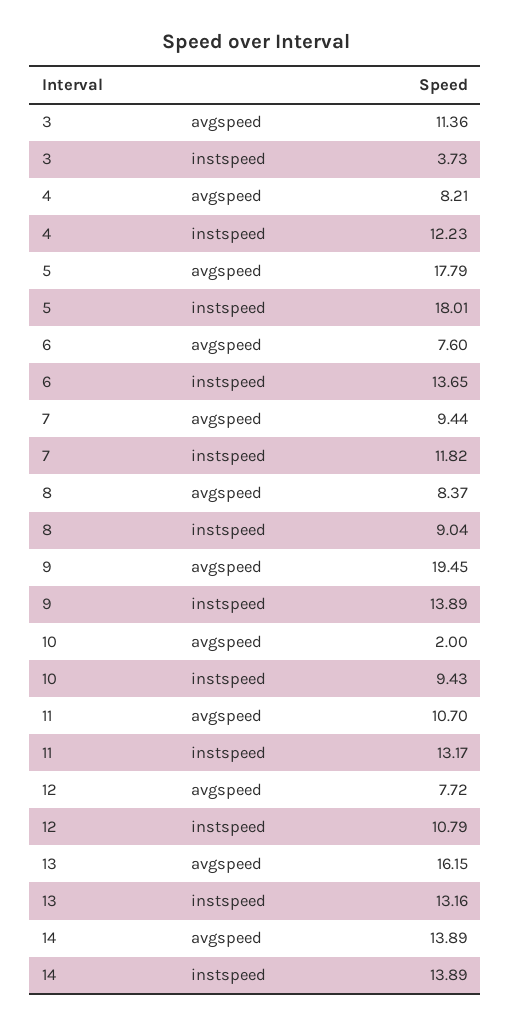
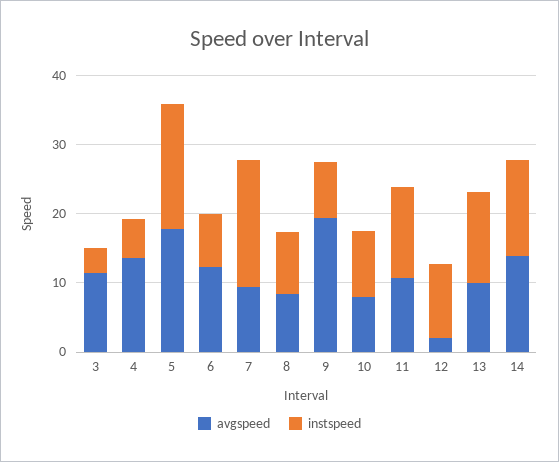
  {
    "avgspeed": {
      "3": 11.36,
-     "4": 8.21,
+     "4": 14,
      "5": 17.79,
-     "6": 7.6,
+     "6": 12,
      "7": 9.44,
      "8": 8.37,
      "9": 19.45,
-     "10": 2,
+     "10": 8,
      "11": 10.7,
-     "12": 7.72,
+     "12": 2,
-     "13": 16.15,
+     "13": 10,
      "14": 13.89
    },
    "instspeed": {
      "3": 3.73,
-     "4": 12.23,
+     "4": 6,
      "5": 18.01,
-     "6": 13.65,
+     "6": 8,
-     "7": 11.82,
+     "7": 18,
      "8": 9.04,
-     "9": 13.89,
+     "9": 8,
      "10": 9.43,
      "11": 13.17,
      "12": 10.79,
      "13": 13.16,
      "14": 13.89
    }
  }

